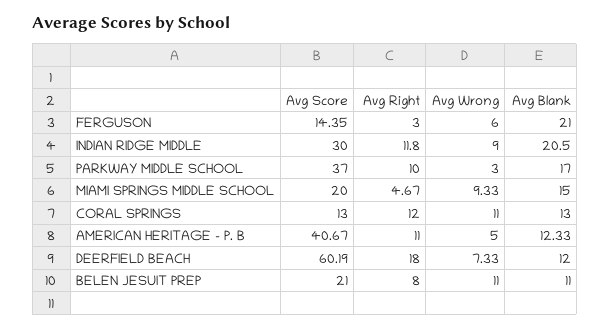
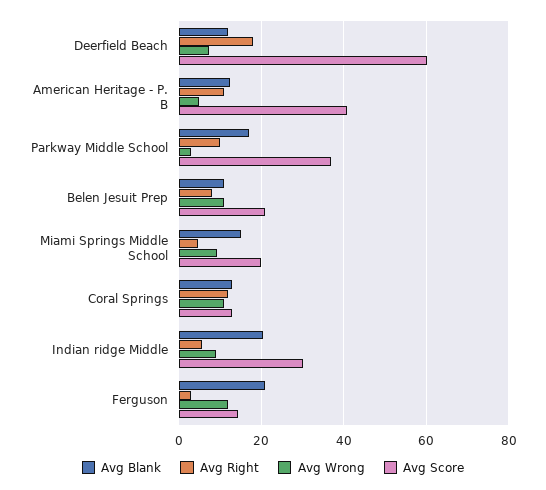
  {
    "Avg Score": {
      "FERGUSON": 14.35,
      "INDIAN RIDGE MIDDLE": 30,
      "PARKWAY MIDDLE SCHOOL": 37,
      "MIAMI SPRINGS MIDDLE SCHOOL": 20,
      "CORAL SPRINGS": 13,
      "AMERICAN HERITAGE - P. B": 40.67,
      "DEERFIELD BEACH": 60.19,
      "BELEN JESUIT PREP": 21
    },
    "Avg Right": {
      "FERGUSON": 3,
-     "INDIAN RIDGE MIDDLE": 11.8,
+     "INDIAN RIDGE MIDDLE": 6,
      "PARKWAY MIDDLE SCHOOL": 10,
      "MIAMI SPRINGS MIDDLE SCHOOL": 4.67,
      "CORAL SPRINGS": 12,
      "AMERICAN HERITAGE - P. B": 11,
      "DEERFIELD BEACH": 18,
      "BELEN JESUIT PREP": 8
    },
    "Avg Wrong": {
-     "FERGUSON": 6,
+     "FERGUSON": 12,
      "INDIAN RIDGE MIDDLE": 9,
      "PARKWAY MIDDLE SCHOOL": 3,
      "MIAMI SPRINGS MIDDLE SCHOOL": 9.33,
      "CORAL SPRINGS": 11,
      "AMERICAN HERITAGE - P. B": 5,
      "DEERFIELD BEACH": 7.33,
      "BELEN JESUIT PREP": 11
    },
    "Avg Blank": {
      "FERGUSON": 21,
      "INDIAN RIDGE MIDDLE": 20.5,
      "PARKWAY MIDDLE SCHOOL": 17,
      "MIAMI SPRINGS MIDDLE SCHOOL": 15,
      "CORAL SPRINGS": 13,
      "AMERICAN HERITAGE - P. B": 12.33,
      "DEERFIELD BEACH": 12,
      "BELEN JESUIT PREP": 11
    }
  }

